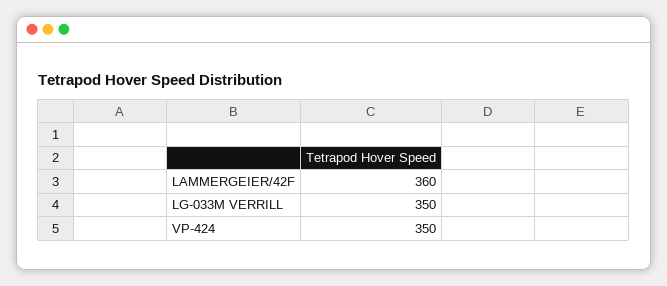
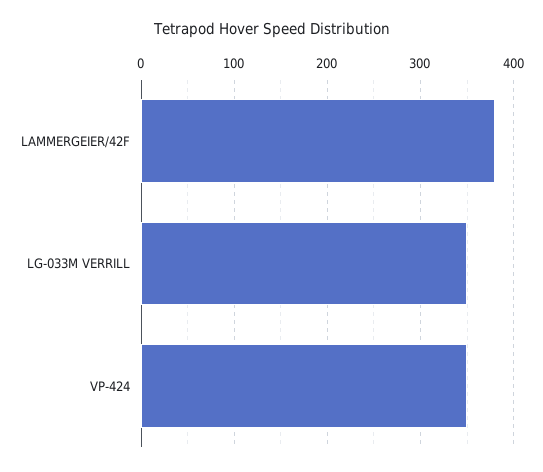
  {
-   "LAMMERGEIER/42F": 360,
+   "LAMMERGEIER/42F": 380,
    "LG-033M VERRILL": 350,
    "VP-424": 350
  }

